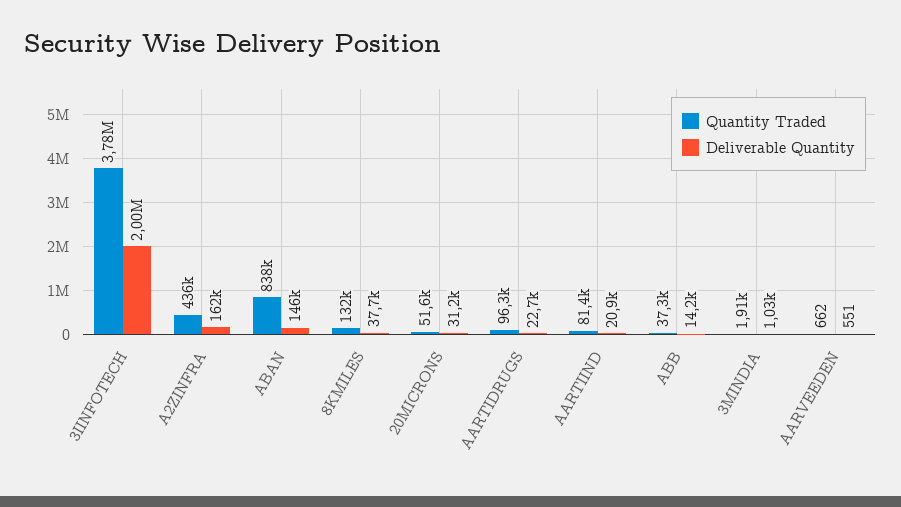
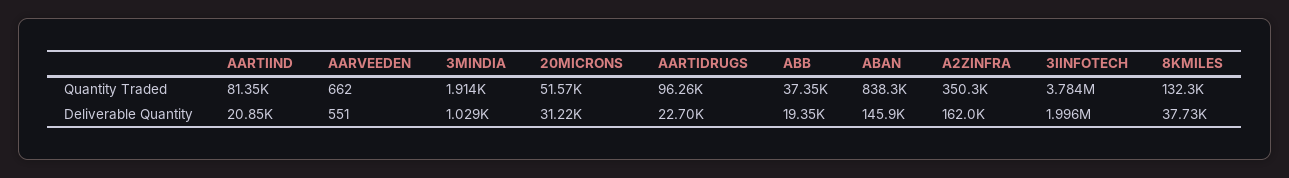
  {
    "Quantity Traded": {
      "3IINFOTECH": 3784000,
-     "A2ZINFRA": 436000,
+     "A2ZINFRA": 350300,
      "ABAN": 838300,
      "8KMILES": 132300,
      "20MICRONS": 51570,
      "AARTIDRUGS": 96260,
      "AARTIIND": 81350,
      "ABB": 37350,
      "3MINDIA": 1914,
      "AARVEEDEN": 662
    },
    "Deliverable Quantity": {
      "3IINFOTECH": 1996000,
      "A2ZINFRA": 162000,
      "ABAN": 145900,
      "8KMILES": 37730,
      "20MICRONS": 31220,
      "AARTIDRUGS": 22700,
      "AARTIIND": 20850,
-     "ABB": 14200,
+     "ABB": 19350,
      "3MINDIA": 1029,
      "AARVEEDEN": 551
    }
  }

